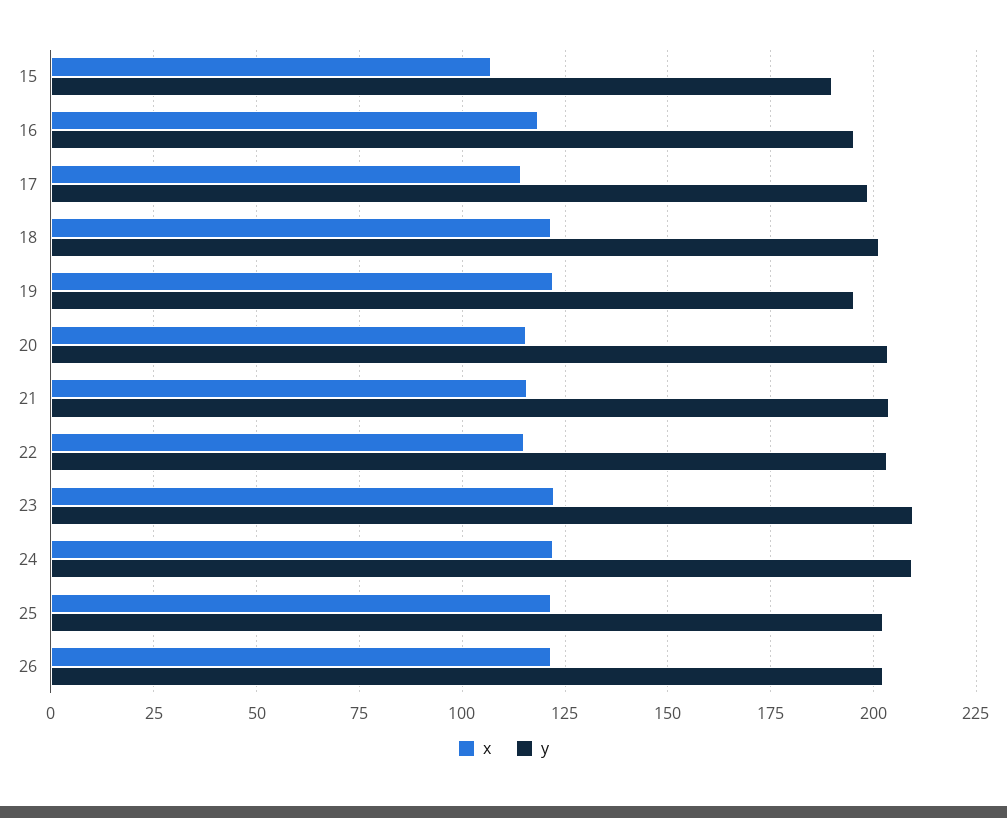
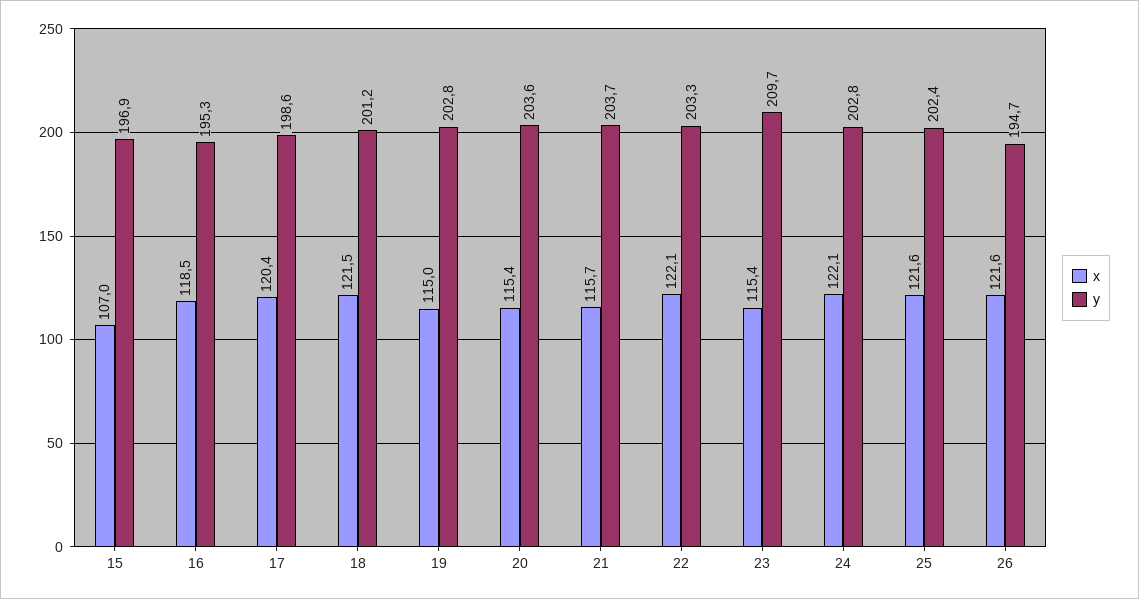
  {
    "x": {
      "15": 107,
      "16": 118.5,
-     "17": 115,
+     "17": 120.4,
      "18": 121.5,
-     "19": 122.5,
+     "19": 115,
      "20": 115.4,
      "21": 115.7,
-     "22": 115,
+     "22": 122.1,
-     "23": 122.5,
+     "23": 115.4,
      "24": 122.1,
      "25": 121.6,
      "26": 121.6
    },
    "y": {
-     "15": 190,
+     "15": 196.9,
      "16": 195.3,
      "17": 198.6,
      "18": 201.2,
-     "19": 195,
+     "19": 202.8,
      "20": 203.6,
      "21": 203.7,
      "22": 203.3,
      "23": 209.7,
-     "24": 210,
+     "24": 202.8,
      "25": 202.4,
-     "26": 202.5
+     "26": 194.7
    }
  }

